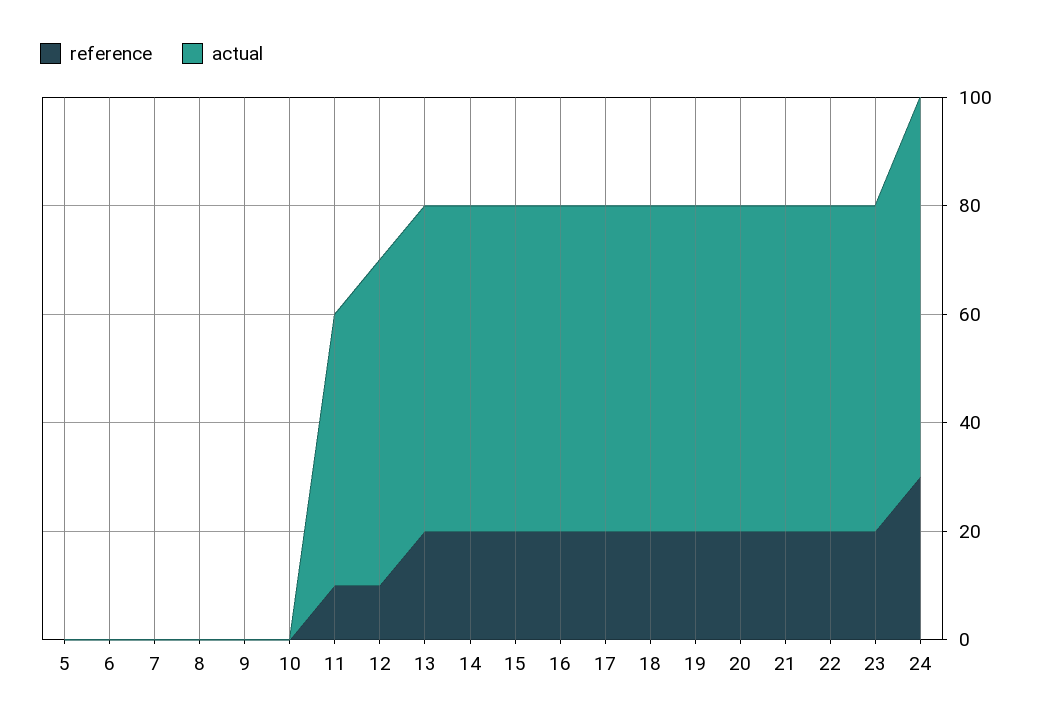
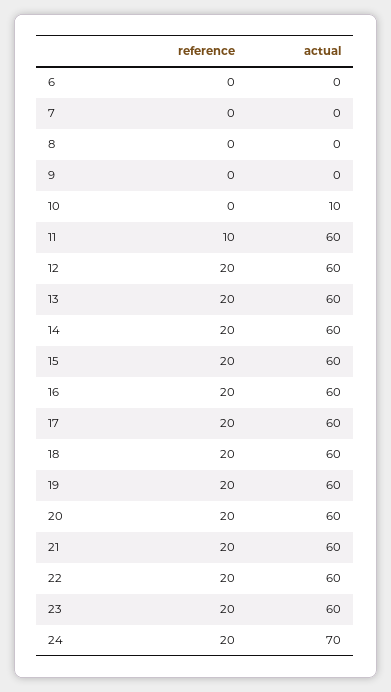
  {
    "reference": {
-     "5": 0,
      "6": 0,
      "7": 0,
      "8": 0,
      "9": 0,
      "10": 0,
      "11": 10,
-     "12": 10,
+     "12": 20,
      "13": 20,
      "14": 20,
      "15": 20,
      "16": 20,
      "17": 20,
      "18": 20,
      "19": 20,
      "20": 20,
      "21": 20,
      "22": 20,
      "23": 20,
-     "24": 30
+     "24": 20
    },
    "actual": {
-     "5": 0,
      "6": 0,
      "7": 0,
      "8": 0,
      "9": 0,
-     "10": 0,
+     "10": 10,
-     "11": 50,
+     "11": 60,
      "12": 60,
      "13": 60,
      "14": 60,
      "15": 60,
      "16": 60,
      "17": 60,
      "18": 60,
      "19": 60,
      "20": 60,
      "21": 60,
      "22": 60,
      "23": 60,
      "24": 70
    }
  }

